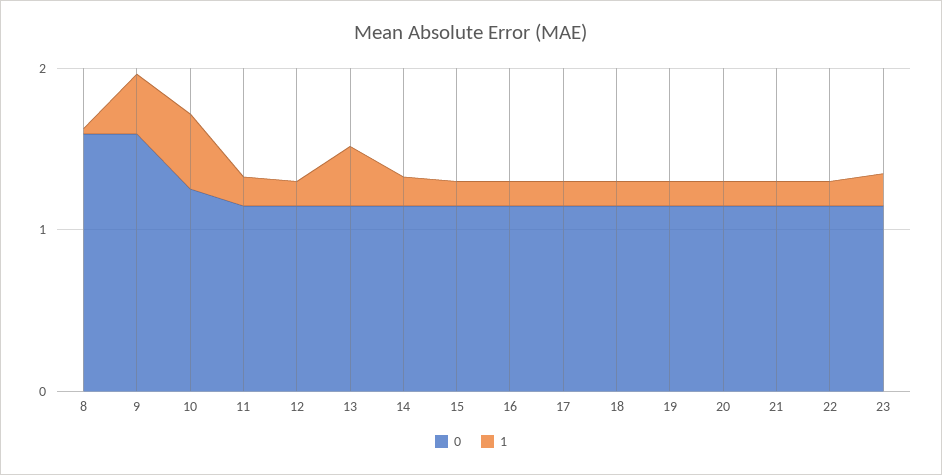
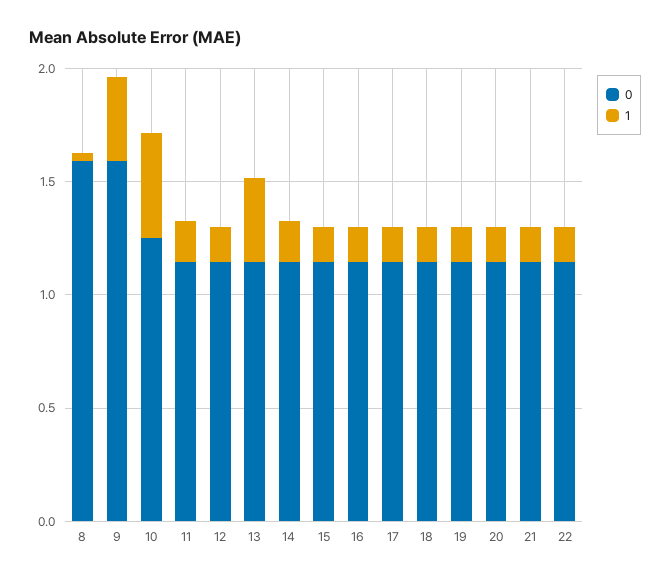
  {
    "0": {
      "8": 1.6,
      "9": 1.6,
      "10": 1.3,
      "11": 1.1,
      "12": 1.1,
      "13": 1.1,
      "14": 1.1,
      "15": 1.1,
      "16": 1.1,
      "17": 1.1,
      "18": 1.1,
      "19": 1.1,
      "20": 1.1,
      "21": 1.1,
-     "22": 1.1,
+     "22": 1.1
-     "23": 1.2
    },
    "1": {
      "8": 0,
      "9": 0.4,
      "10": 0.5,
      "11": 0.2,
      "12": 0.2,
      "13": 0.4,
      "14": 0.2,
      "15": 0.2,
      "16": 0.2,
      "17": 0.2,
      "18": 0.2,
      "19": 0.2,
      "20": 0.2,
      "21": 0.2,
-     "22": 0.2,
+     "22": 0.2
-     "23": 0.2
    }
  }

